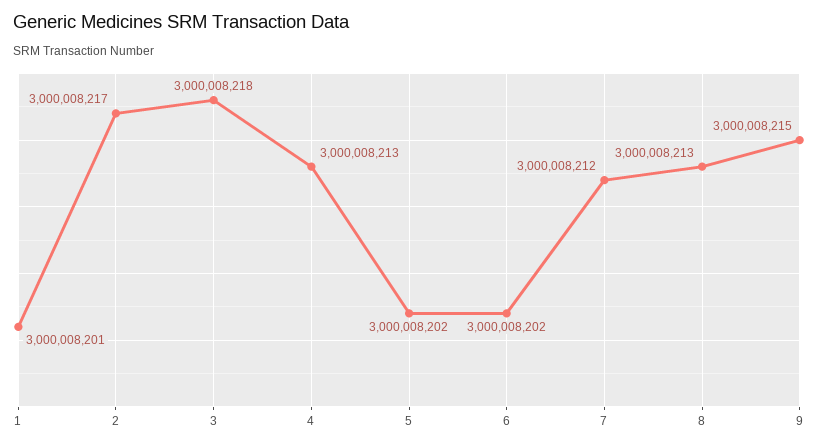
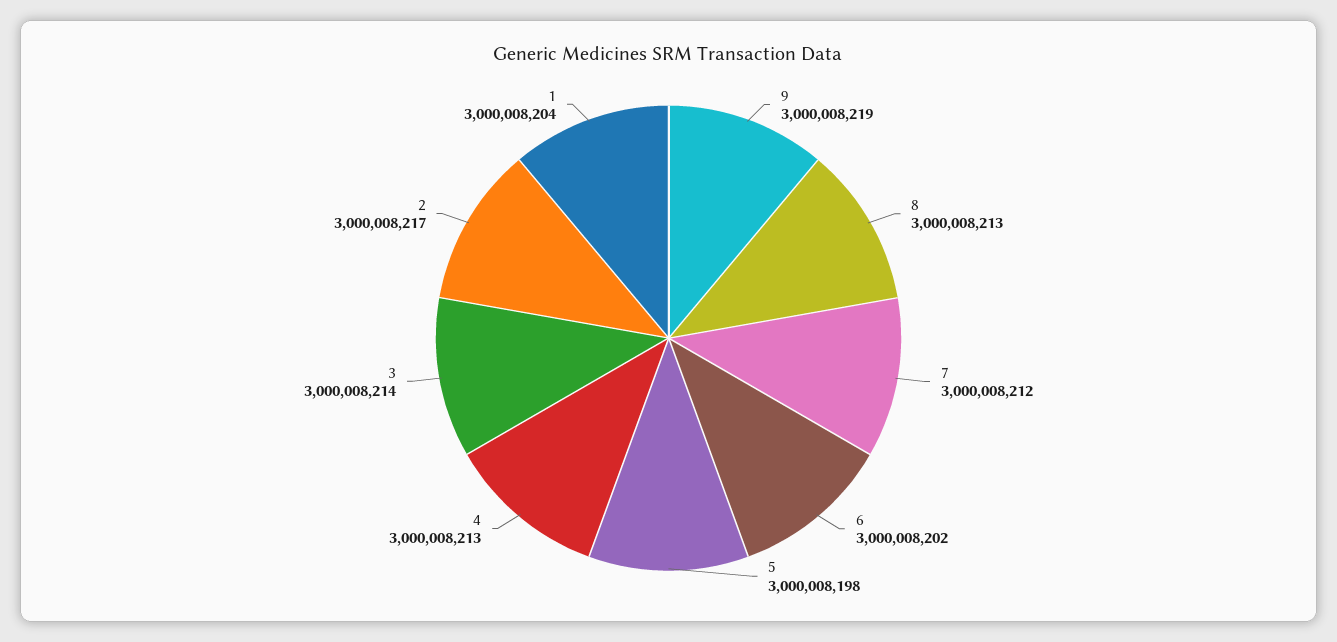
  {
-   "1": 3000008201,
+   "1": 3000008204,
    "2": 3000008217,
-   "3": 3000008218,
+   "3": 3000008214,
    "4": 3000008213,
-   "5": 3000008202,
+   "5": 3000008198,
    "6": 3000008202,
    "7": 3000008212,
    "8": 3000008213,
-   "9": 3000008215
+   "9": 3000008219
  }

